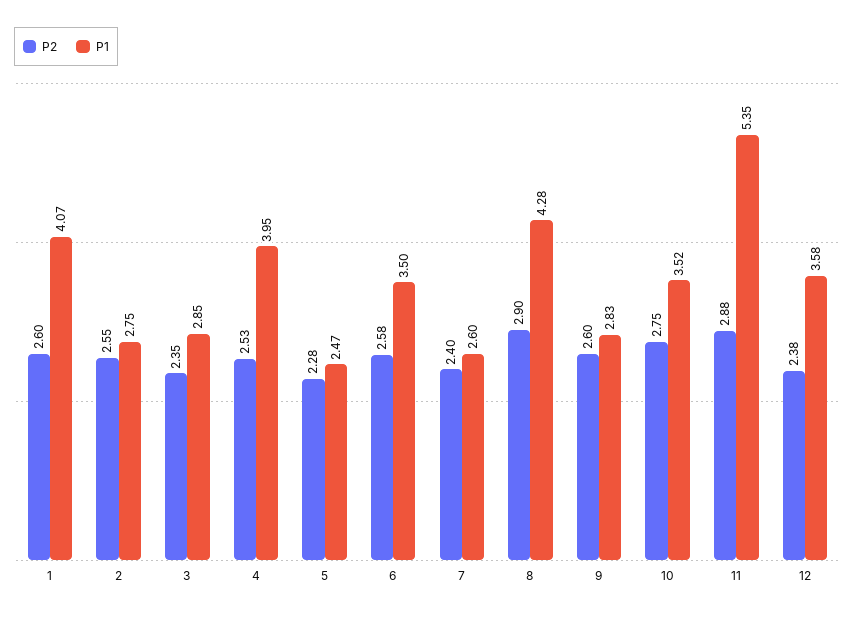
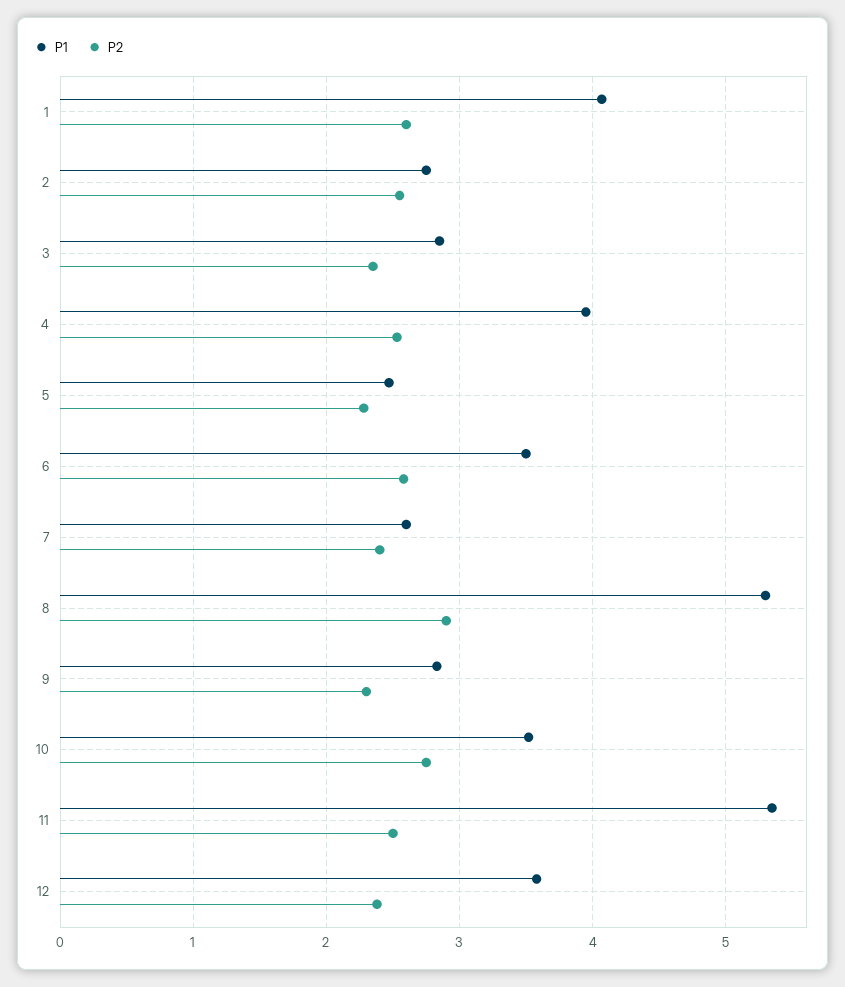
  {
    "P2": {
      "1": 2.6,
      "2": 2.55,
      "3": 2.35,
      "4": 2.53,
      "5": 2.28,
      "6": 2.58,
      "7": 2.4,
      "8": 2.9,
-     "9": 2.6,
+     "9": 2.3,
      "10": 2.75,
-     "11": 2.88,
+     "11": 2.5,
      "12": 2.38
    },
    "P1": {
      "1": 4.07,
      "2": 2.75,
      "3": 2.85,
      "4": 3.95,
      "5": 2.47,
      "6": 3.5,
      "7": 2.6,
-     "8": 4.28,
+     "8": 5.3,
      "9": 2.83,
      "10": 3.52,
      "11": 5.35,
      "12": 3.58
    }
  }

